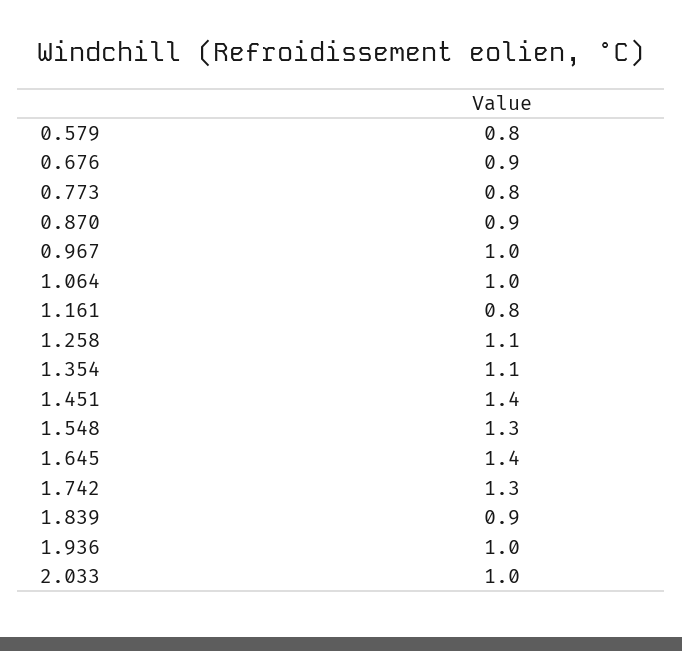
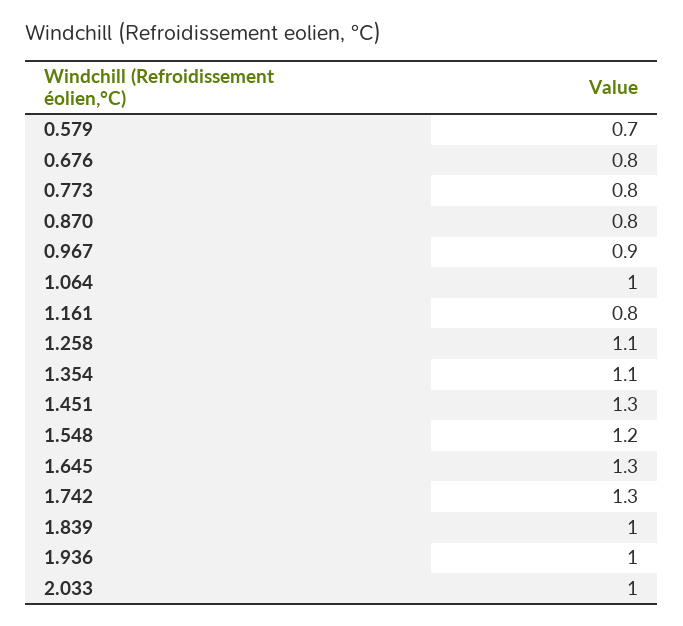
  {
-   "0.579": 0.8,
+   "0.579": 0.7,
-   "0.676": 0.9,
+   "0.676": 0.8,
    "0.773": 0.8,
-   "0.870": 0.9,
+   "0.870": 0.8,
-   "0.967": 1,
+   "0.967": 0.9,
    "1.064": 1,
    "1.161": 0.8,
    "1.258": 1.1,
    "1.354": 1.1,
-   "1.451": 1.4,
+   "1.451": 1.3,
-   "1.548": 1.3,
+   "1.548": 1.2,
-   "1.645": 1.4,
+   "1.645": 1.3,
    "1.742": 1.3,
-   "1.839": 0.9,
+   "1.839": 1,
    "1.936": 1,
    "2.033": 1
  }

